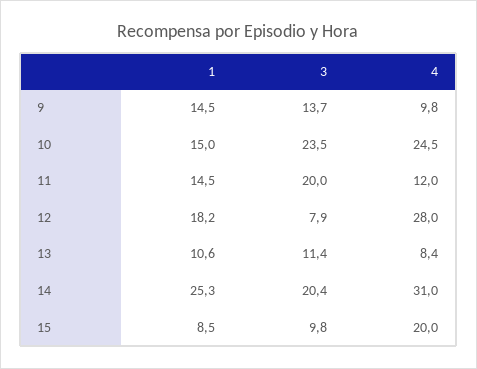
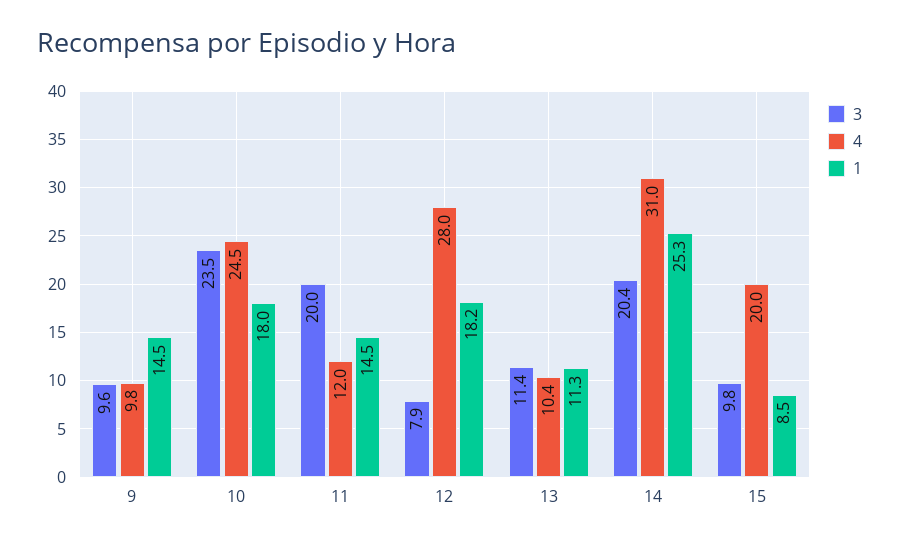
  {
    "1": {
      "9": 14.5,
-     "10": 15,
+     "10": 18,
      "11": 14.5,
      "12": 18.2,
-     "13": 10.6,
+     "13": 11.3,
      "14": 25.3,
      "15": 8.5
    },
    "3": {
-     "9": 13.7,
+     "9": 9.6,
      "10": 23.5,
      "11": 20,
      "12": 7.9,
      "13": 11.4,
      "14": 20.4,
      "15": 9.8
    },
    "4": {
      "9": 9.8,
      "10": 24.5,
      "11": 12,
      "12": 28,
-     "13": 8.4,
+     "13": 10.4,
      "14": 31,
      "15": 20
    }
  }

